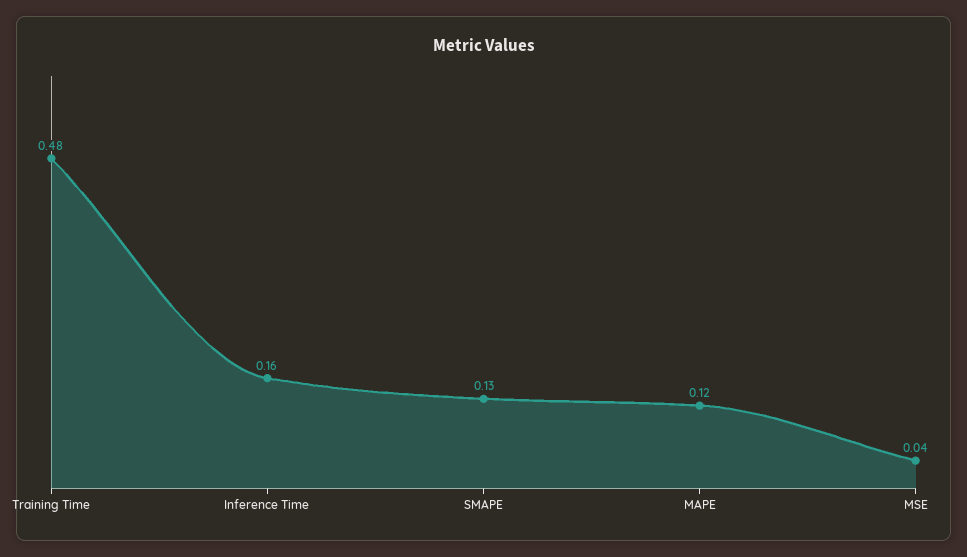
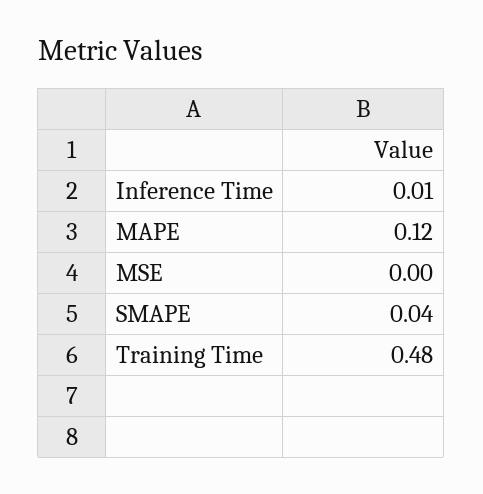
  {
    "Training Time": 0.48,
-   "Inference Time": 0.16,
+   "Inference Time": 0.01,
-   "SMAPE": 0.13,
+   "SMAPE": 0.04,
    "MAPE": 0.12,
-   "MSE": 0.04
+   "MSE": 0
  }

